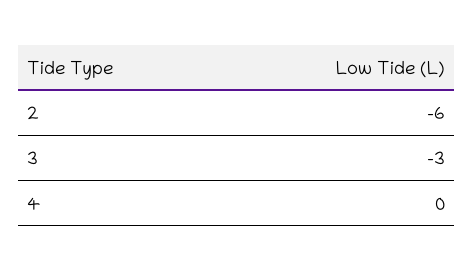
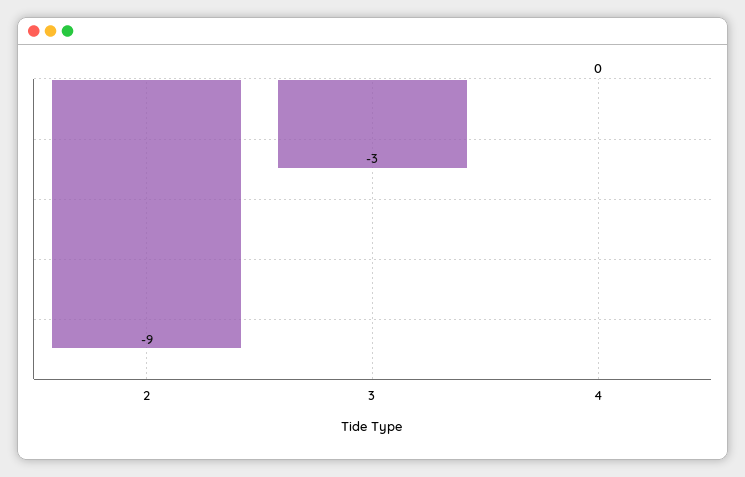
  {
-   "2": -6,
+   "2": -9,
    "3": -3,
    "4": 0
  }

